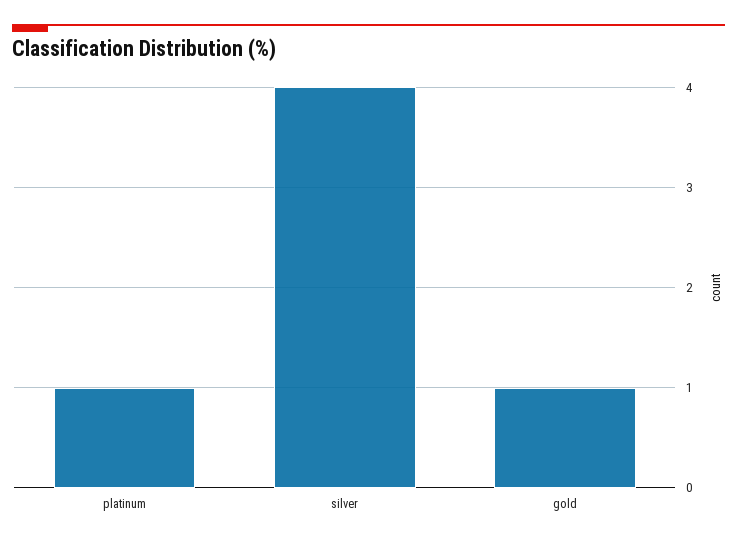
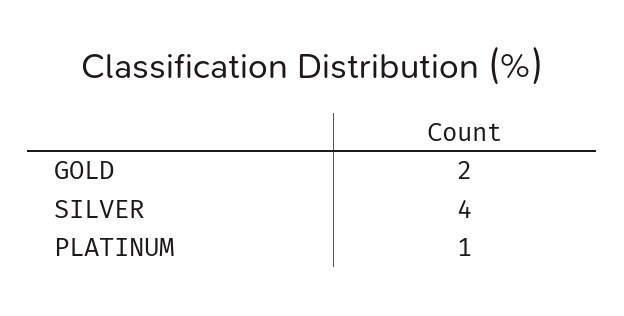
  {
    "platinum": 1,
    "silver": 4,
-   "gold": 1
+   "gold": 2
  }

